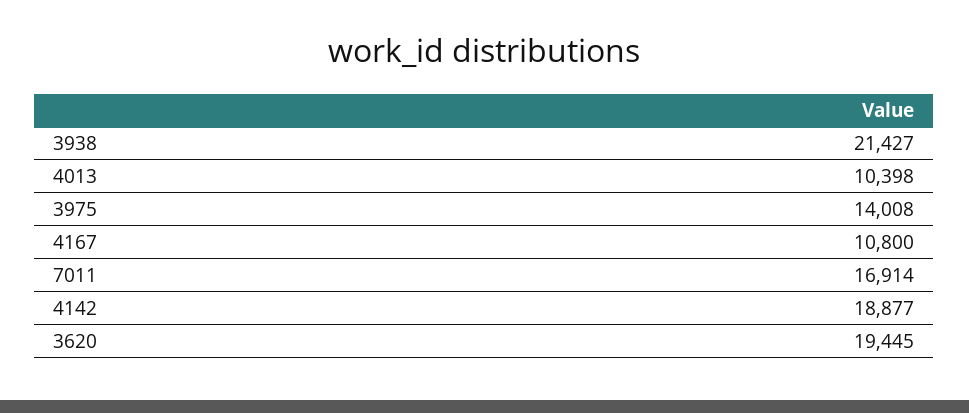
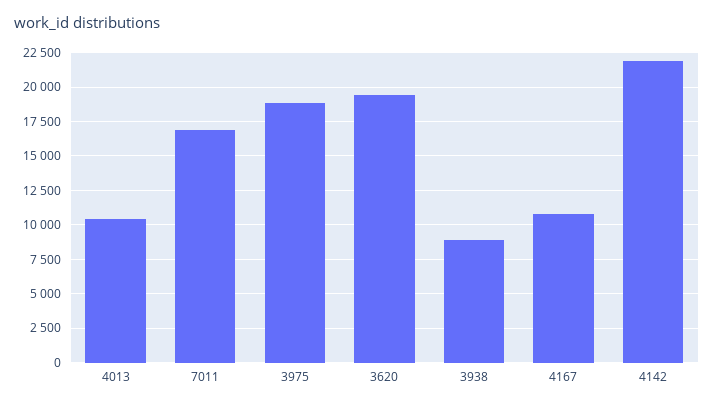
  {
-   "3938": 21427,
+   "3938": 9000,
    "4013": 10398,
-   "3975": 14008,
+   "3975": 19000,
    "4167": 10800,
    "7011": 16914,
-   "4142": 18877,
+   "4142": 22000,
    "3620": 19445
  }

